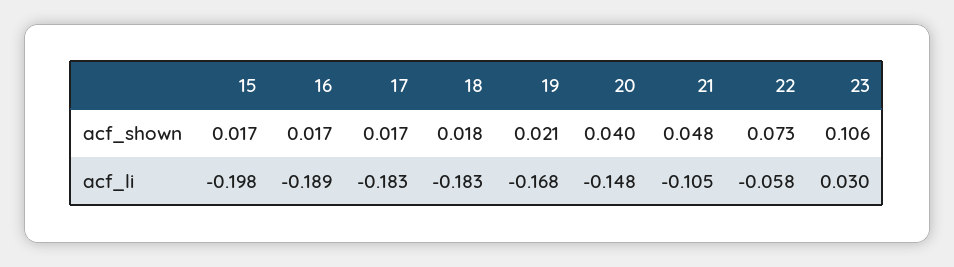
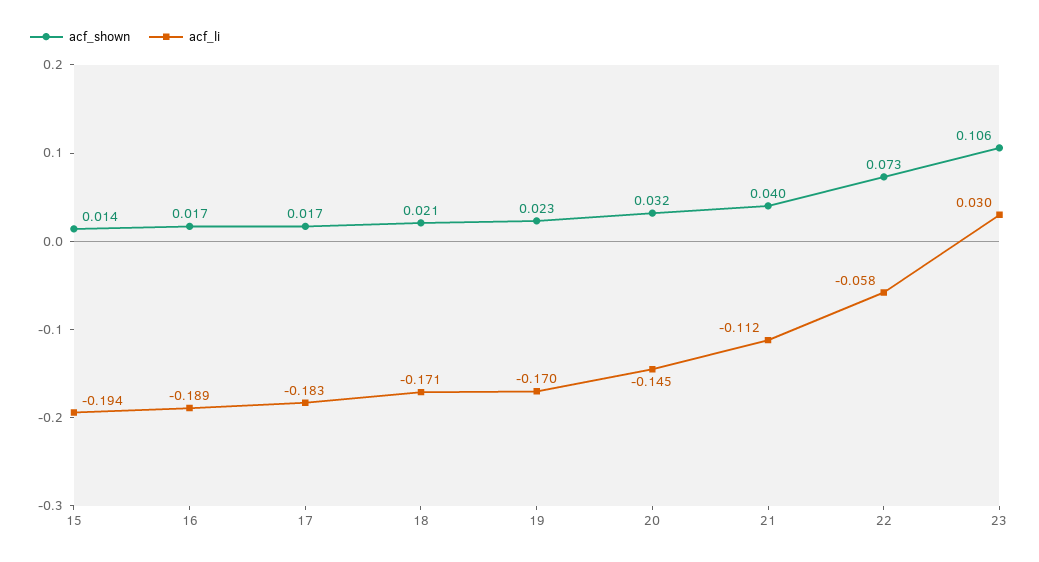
  {
    "acf_shown": {
-     "15": 0.017,
+     "15": 0.014,
      "16": 0.017,
      "17": 0.017,
-     "18": 0.018,
+     "18": 0.021,
-     "19": 0.021,
+     "19": 0.023,
-     "20": 0.04,
+     "20": 0.032,
-     "21": 0.048,
+     "21": 0.04,
      "22": 0.073,
      "23": 0.106
    },
    "acf_li": {
-     "15": -0.198,
+     "15": -0.194,
      "16": -0.189,
      "17": -0.183,
-     "18": -0.183,
+     "18": -0.171,
-     "19": -0.168,
+     "19": -0.17,
-     "20": -0.148,
+     "20": -0.145,
-     "21": -0.105,
+     "21": -0.112,
      "22": -0.058,
      "23": 0.03
    }
  }

